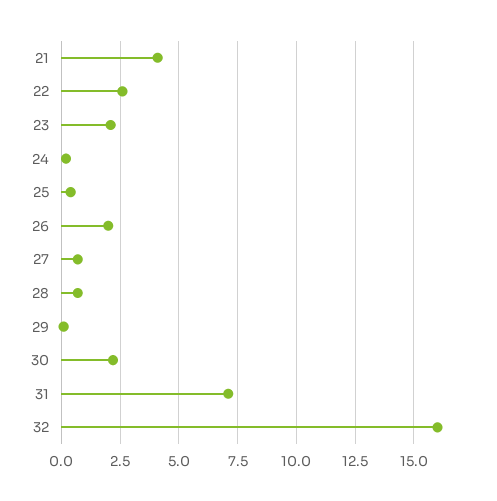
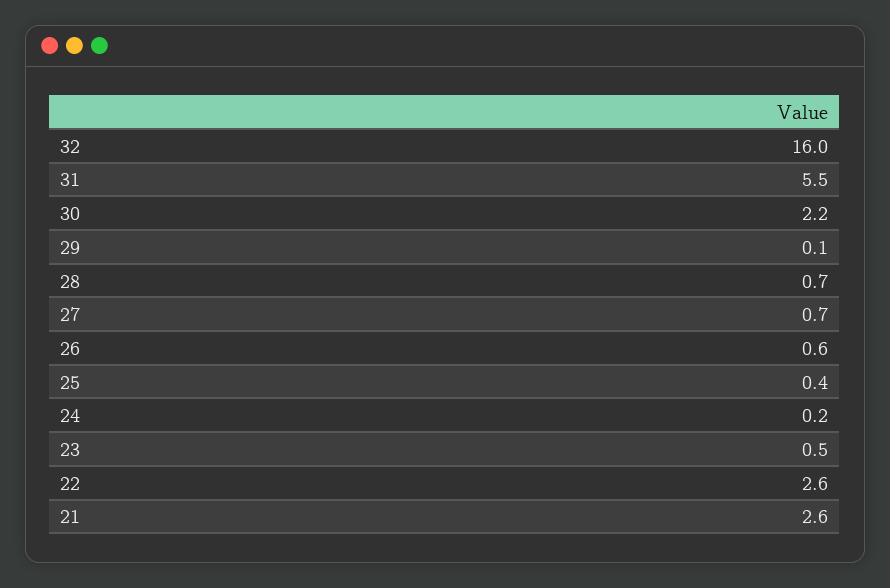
  {
-   "21": 4,
+   "21": 2.6,
    "22": 2.6,
-   "23": 2,
+   "23": 0.5,
    "24": 0.2,
    "25": 0.4,
-   "26": 2,
+   "26": 0.6,
    "27": 0.7,
    "28": 0.7,
    "29": 0.1,
    "30": 2.2,
-   "31": 7,
+   "31": 5.5,
    "32": 16
  }

